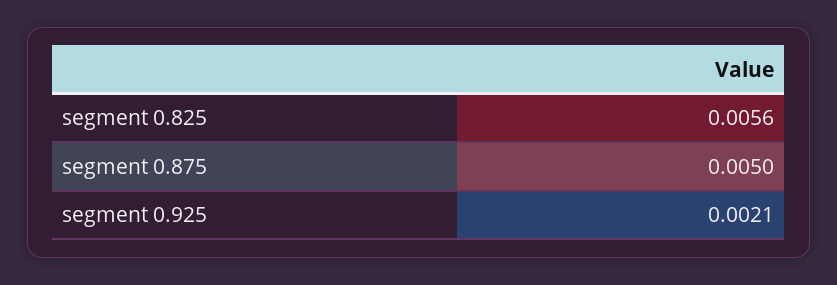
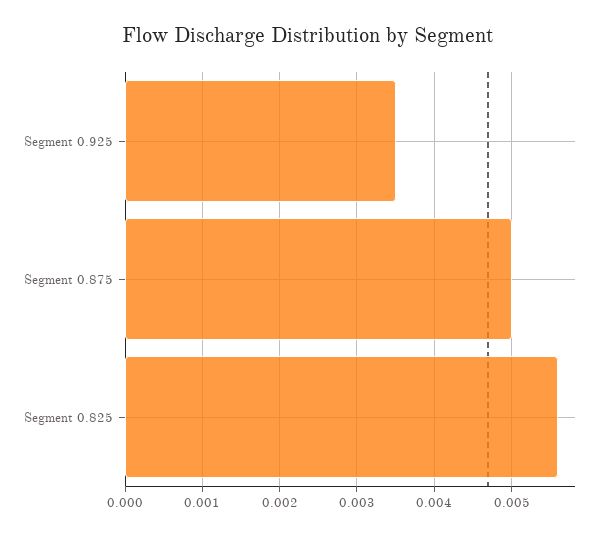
  {
    "segment 0.825": 0.0056,
    "segment 0.875": 0.005,
-   "segment 0.925": 0.0021
+   "segment 0.925": 0.0035
  }

